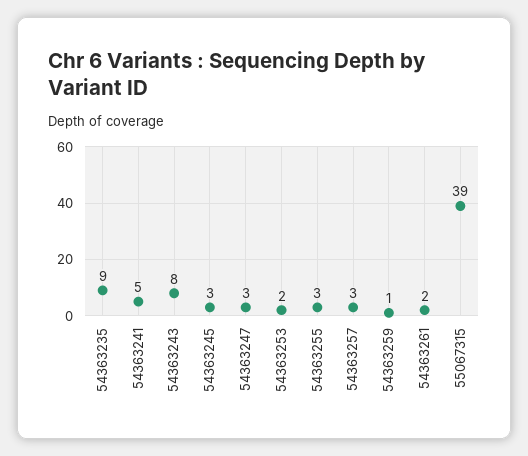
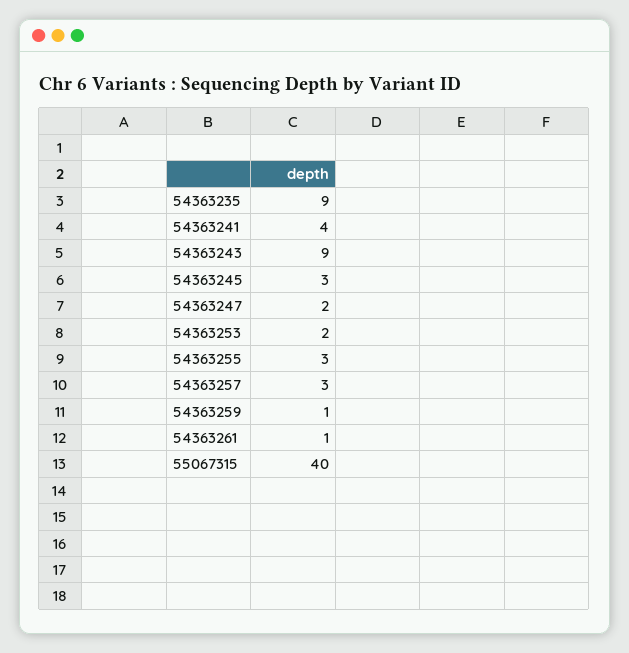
  {
    "54363235": 9,
-   "54363241": 5,
+   "54363241": 4,
-   "54363243": 8,
+   "54363243": 9,
    "54363245": 3,
-   "54363247": 3,
+   "54363247": 2,
    "54363253": 2,
    "54363255": 3,
    "54363257": 3,
    "54363259": 1,
-   "54363261": 2,
+   "54363261": 1,
-   "55067315": 39
+   "55067315": 40
  }

